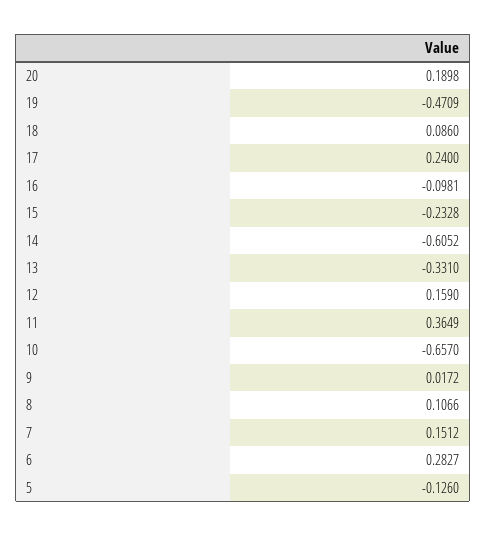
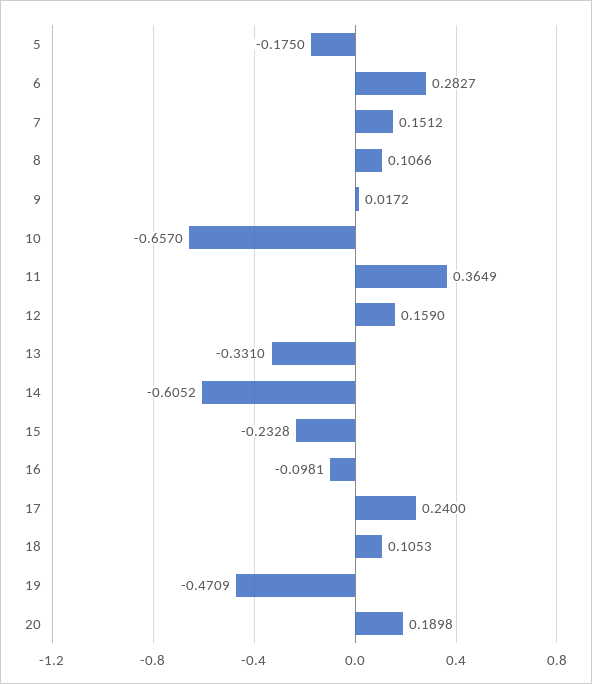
  {
    "20": 0.1898,
    "19": -0.4709,
-   "18": 0.086,
+   "18": 0.1053,
    "17": 0.24,
    "16": -0.0981,
    "15": -0.2328,
    "14": -0.6052,
    "13": -0.331,
    "12": 0.159,
    "11": 0.3649,
    "10": -0.657,
    "9": 0.0172,
    "8": 0.1066,
    "7": 0.1512,
    "6": 0.2827,
-   "5": -0.126
+   "5": -0.175
  }

